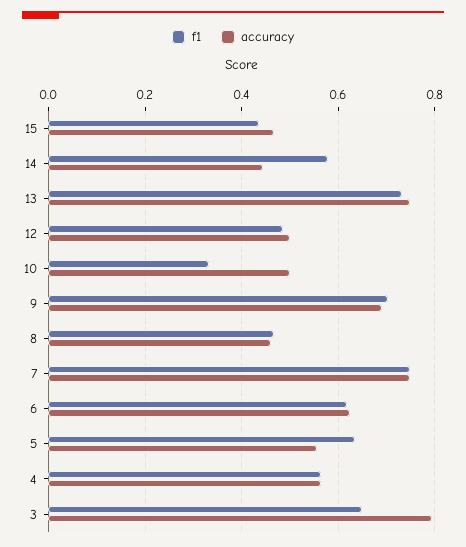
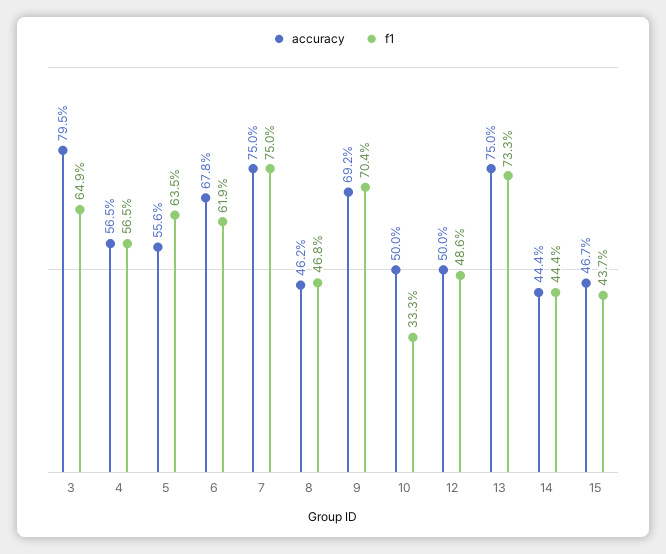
  {
    "f1": {
      "15": 0.437,
-     "14": 0.58,
+     "14": 0.444,
      "13": 0.733,
      "12": 0.486,
      "10": 0.333,
      "9": 0.704,
      "8": 0.468,
      "7": 0.75,
      "6": 0.619,
      "5": 0.635,
      "4": 0.565,
      "3": 0.649
    },
    "accuracy": {
      "15": 0.467,
      "14": 0.444,
      "13": 0.75,
      "12": 0.5,
      "10": 0.5,
      "9": 0.692,
      "8": 0.462,
      "7": 0.75,
-     "6": 0.62,
+     "6": 0.678,
      "5": 0.556,
      "4": 0.565,
      "3": 0.795
    }
  }

